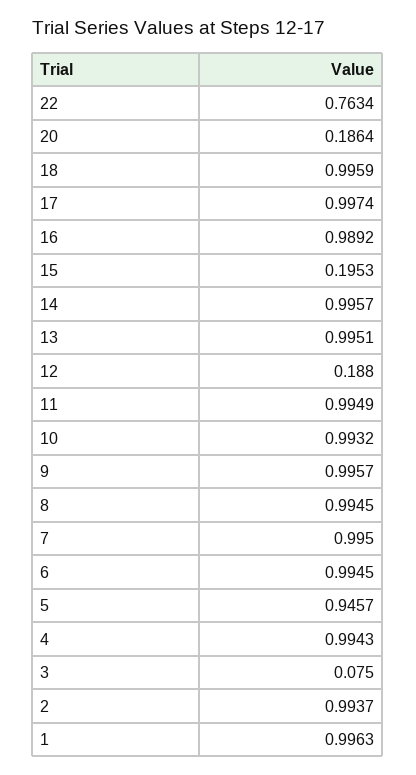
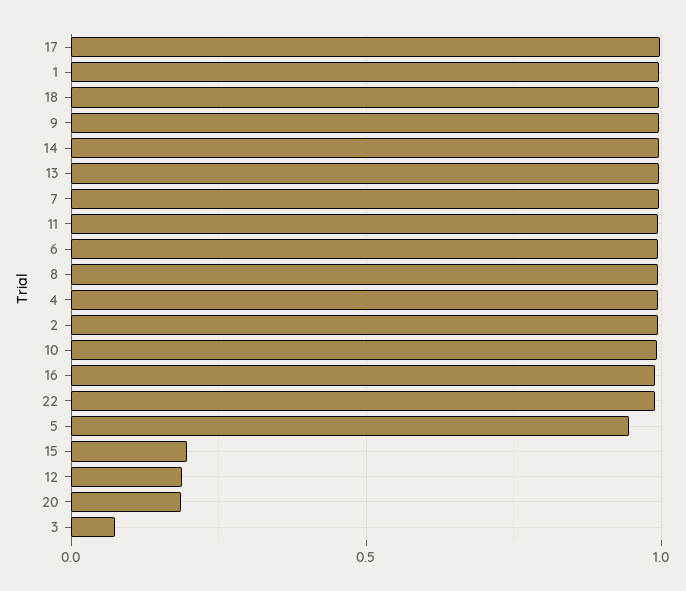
  {
-   "22": 0.7634,
+   "22": 1,
    "20": 0.1864,
    "18": 0.9959,
    "17": 0.9974,
    "16": 0.9892,
    "15": 0.1953,
    "14": 0.9957,
    "13": 0.9951,
    "12": 0.188,
    "11": 0.9949,
    "10": 0.9932,
    "9": 0.9957,
    "8": 0.9945,
    "7": 0.995,
    "6": 0.9945,
    "5": 0.9457,
    "4": 0.9943,
    "3": 0.075,
    "2": 0.9937,
    "1": 0.9963
  }

